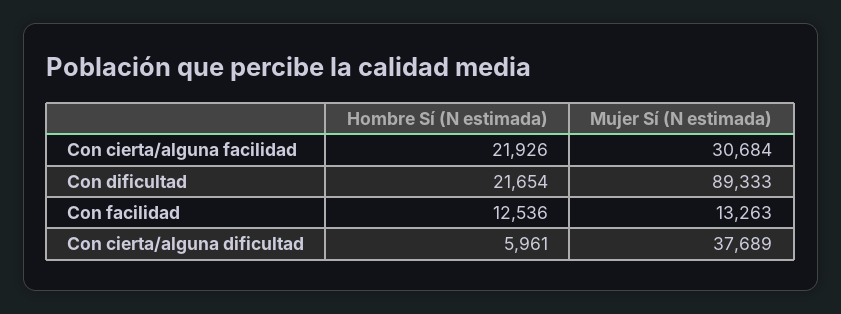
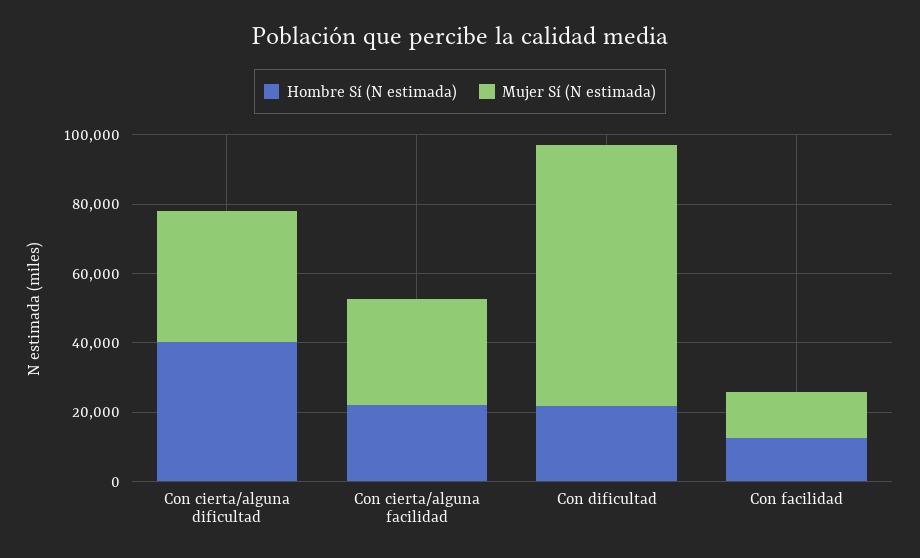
  {
    "Hombre Sí (N estimada)": {
      "Con cierta/alguna facilidad": 21926,
      "Con dificultad": 21654,
      "Con facilidad": 12536,
-     "Con cierta/alguna dificultad": 5961
+     "Con cierta/alguna dificultad": 40000
    },
    "Mujer Sí (N estimada)": {
      "Con cierta/alguna facilidad": 30684,
-     "Con dificultad": 89333,
+     "Con dificultad": 75000,
      "Con facilidad": 13263,
      "Con cierta/alguna dificultad": 37689
    }
  }

